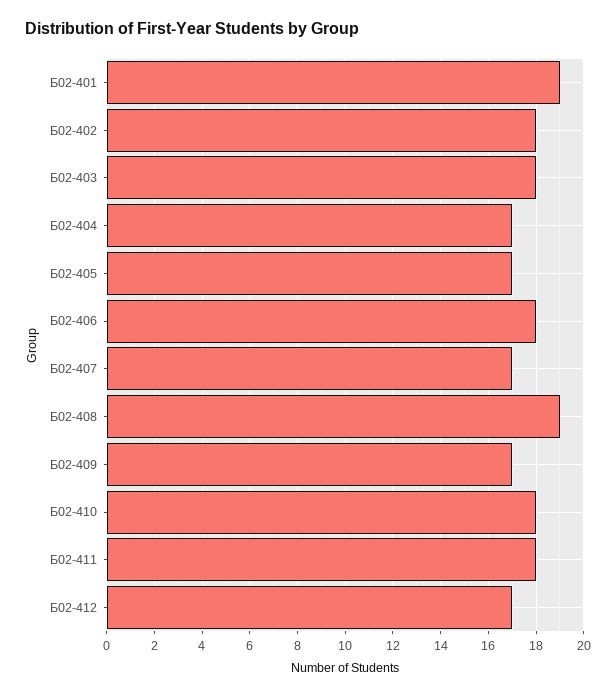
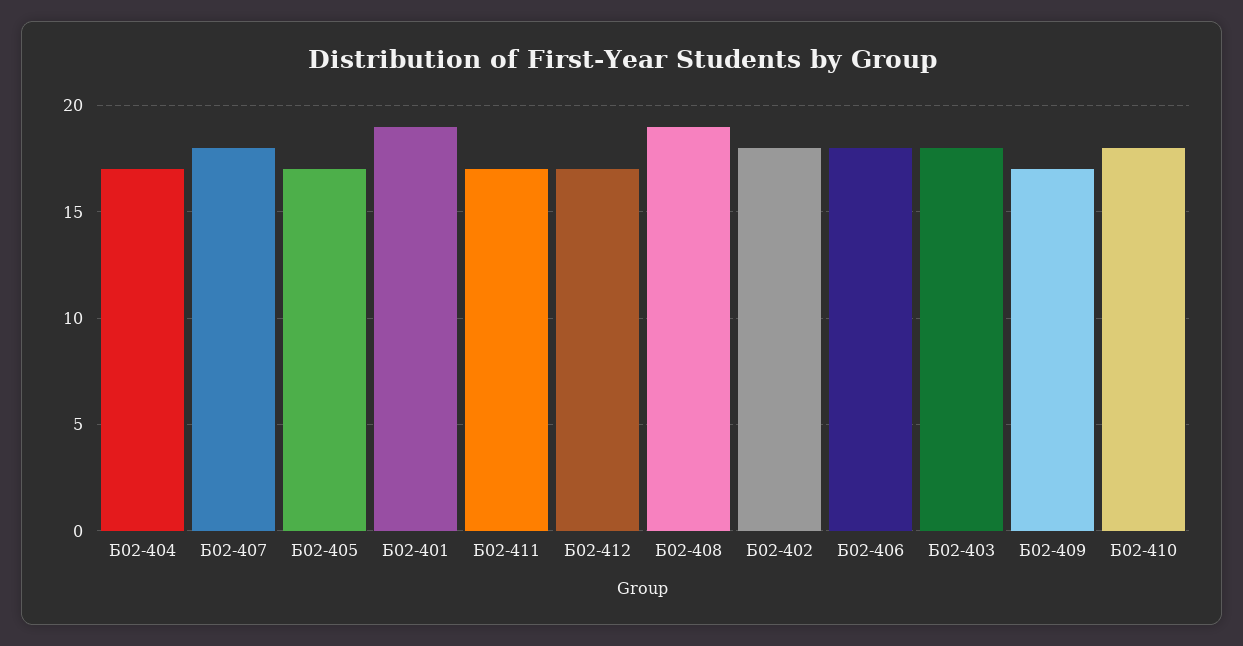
  {
    "Б02-401": 19,
    "Б02-402": 18,
    "Б02-403": 18,
    "Б02-404": 17,
    "Б02-405": 17,
    "Б02-406": 18,
-   "Б02-407": 17,
+   "Б02-407": 18,
    "Б02-408": 19,
    "Б02-409": 17,
    "Б02-410": 18,
-   "Б02-411": 18,
+   "Б02-411": 17,
    "Б02-412": 17
  }

